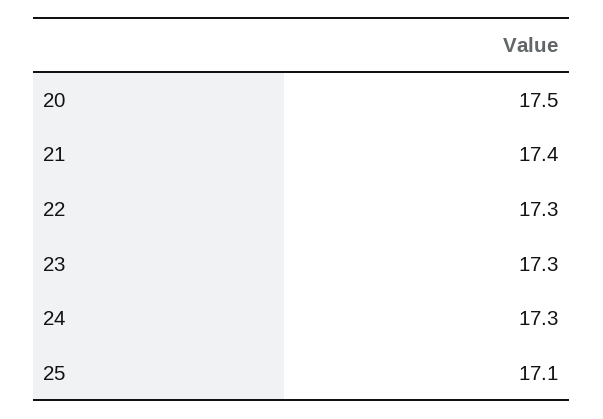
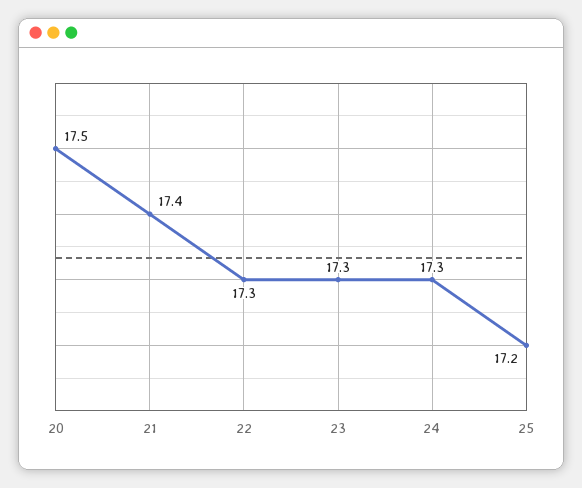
  {
    "20": 17.5,
    "21": 17.4,
    "22": 17.3,
    "23": 17.3,
    "24": 17.3,
-   "25": 17.1
+   "25": 17.2
  }

